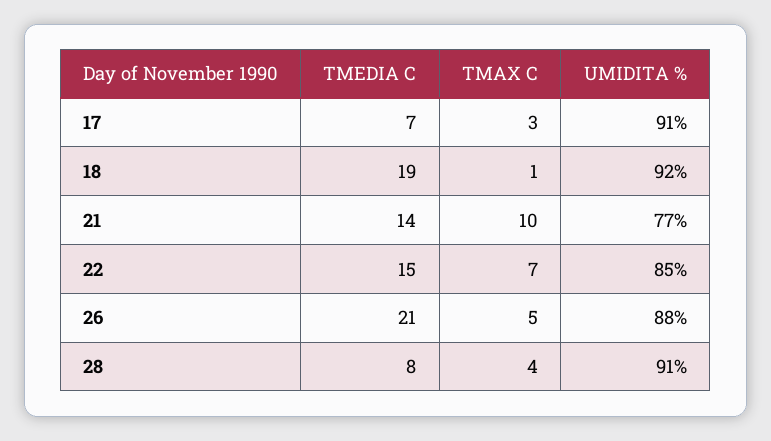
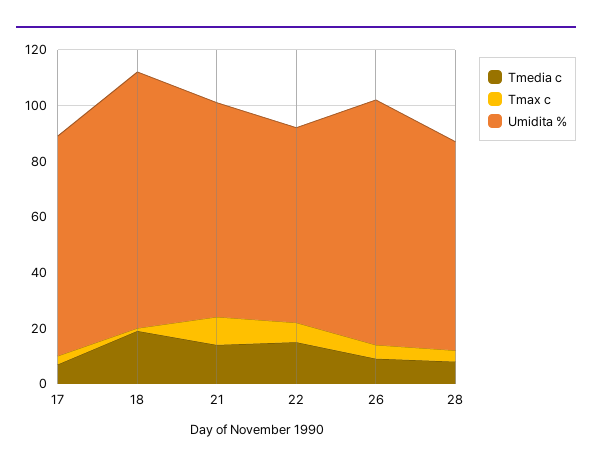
  {
    "TMEDIA C": {
      "17": 7,
      "18": 19,
      "21": 14,
      "22": 15,
-     "26": 21,
+     "26": 10,
      "28": 8
    },
    "TMAX C": {
      "17": 3,
      "18": 1,
      "21": 10,
      "22": 7,
      "26": 5,
      "28": 4
    },
    "UMIDITA %": {
-     "17": 91,
+     "17": 80,
      "18": 92,
      "21": 77,
-     "22": 85,
+     "22": 70,
      "26": 88,
-     "28": 91
+     "28": 75
    }
  }

